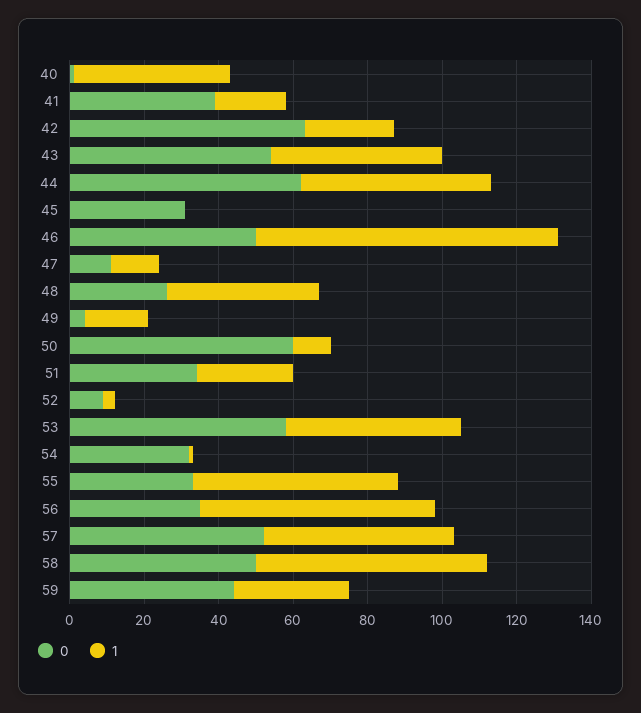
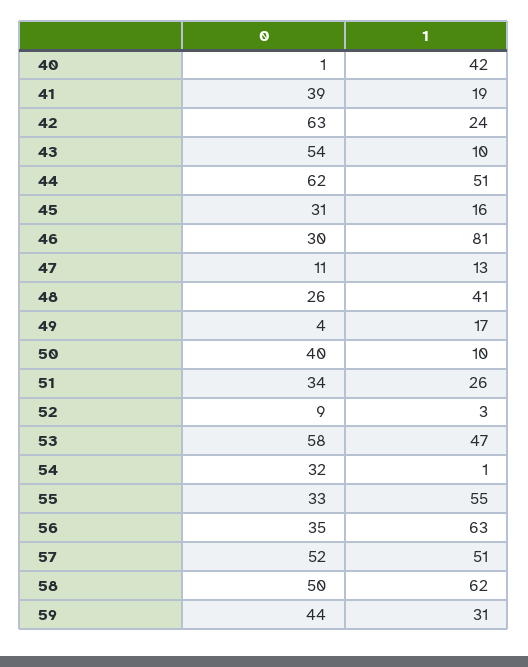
  {
    "0": {
      "40": 1,
      "41": 39,
      "42": 63,
      "43": 54,
      "44": 62,
      "45": 31,
-     "46": 50,
+     "46": 30,
      "47": 11,
      "48": 26,
      "49": 4,
-     "50": 60,
+     "50": 40,
      "51": 34,
      "52": 9,
      "53": 58,
      "54": 32,
      "55": 33,
      "56": 35,
      "57": 52,
      "58": 50,
      "59": 44
    },
    "1": {
      "40": 42,
      "41": 19,
      "42": 24,
-     "43": 45,
+     "43": 10,
      "44": 51,
-     "45": 0,
+     "45": 16,
      "46": 81,
      "47": 13,
      "48": 41,
      "49": 17,
      "50": 10,
      "51": 26,
      "52": 3,
      "53": 47,
      "54": 1,
      "55": 55,
      "56": 63,
      "57": 51,
      "58": 62,
      "59": 31
    }
  }

